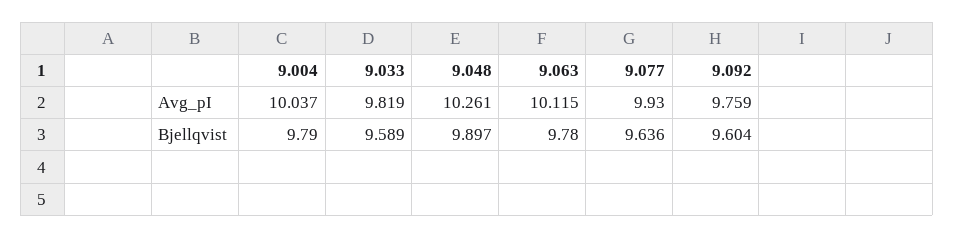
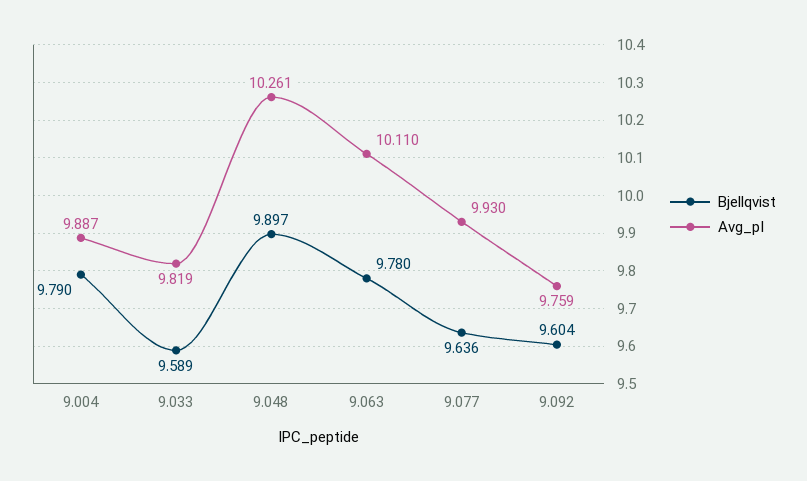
  {
    "Avg_pI": {
-     "9.004": 10.037,
+     "9.004": 9.887,
      "9.033": 9.819,
      "9.048": 10.261,
-     "9.063": 10.115,
+     "9.063": 10.11,
      "9.077": 9.93,
      "9.092": 9.759
    },
    "Bjellqvist": {
      "9.004": 9.79,
      "9.033": 9.589,
      "9.048": 9.897,
      "9.063": 9.78,
      "9.077": 9.636,
      "9.092": 9.604
    }
  }

